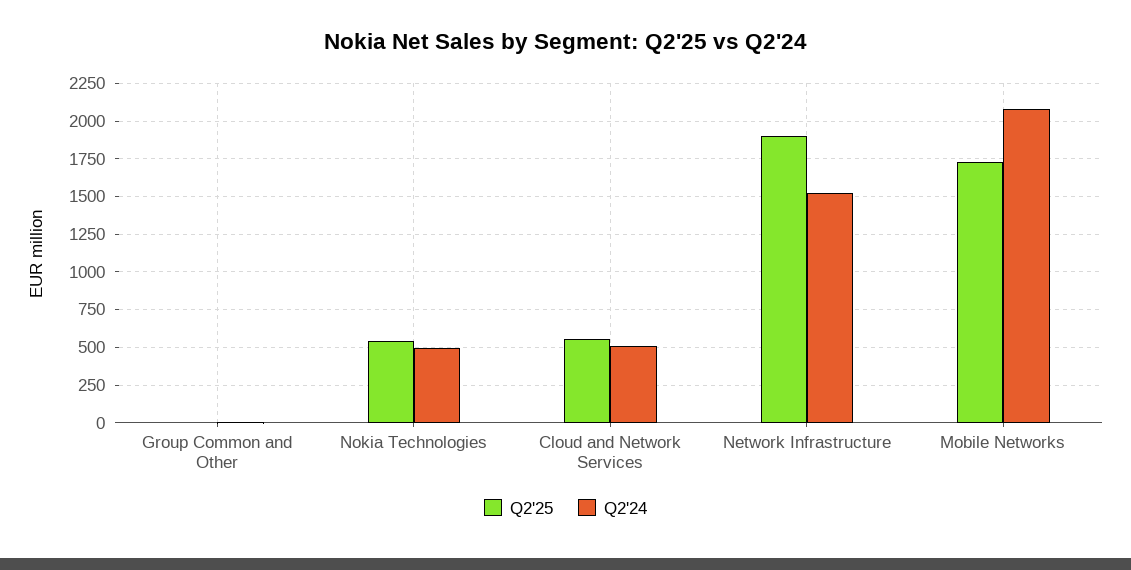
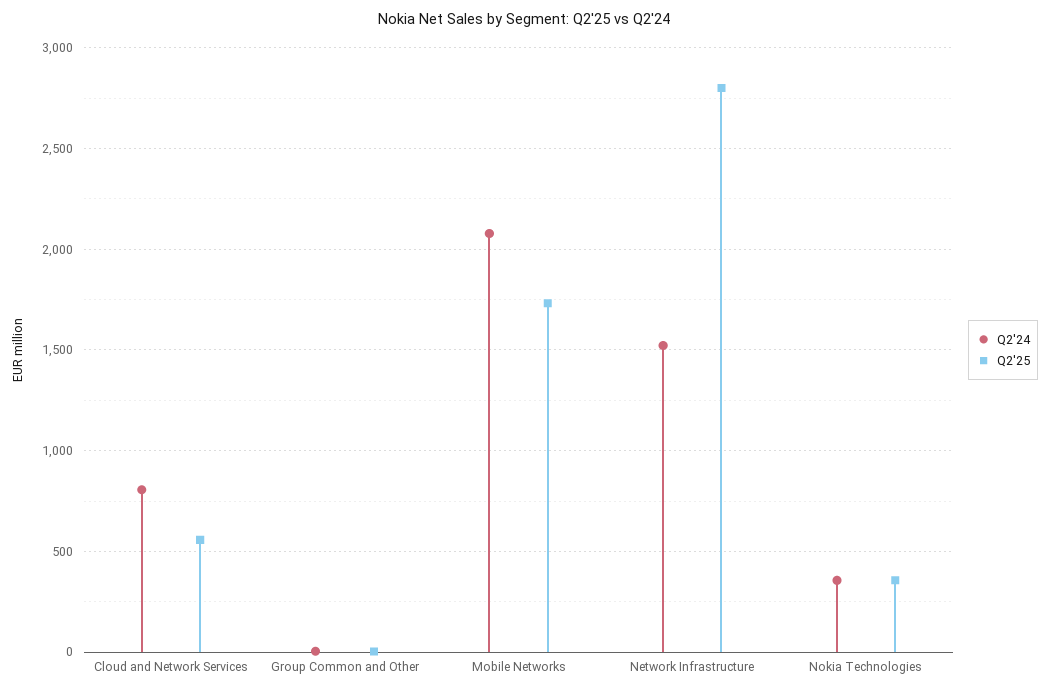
  {
    "Q2'25": {
      "Group Common and Other": 0,
-     "Nokia Technologies": 550,
+     "Nokia Technologies": 350,
      "Cloud and Network Services": 550,
-     "Network Infrastructure": 1900,
+     "Network Infrastructure": 2800,
      "Mobile Networks": 1750
    },
    "Q2'24": {
      "Group Common and Other": 0,
-     "Nokia Technologies": 500,
+     "Nokia Technologies": 350,
-     "Cloud and Network Services": 500,
+     "Cloud and Network Services": 800,
      "Network Infrastructure": 1500,
      "Mobile Networks": 2100
    }
  }

